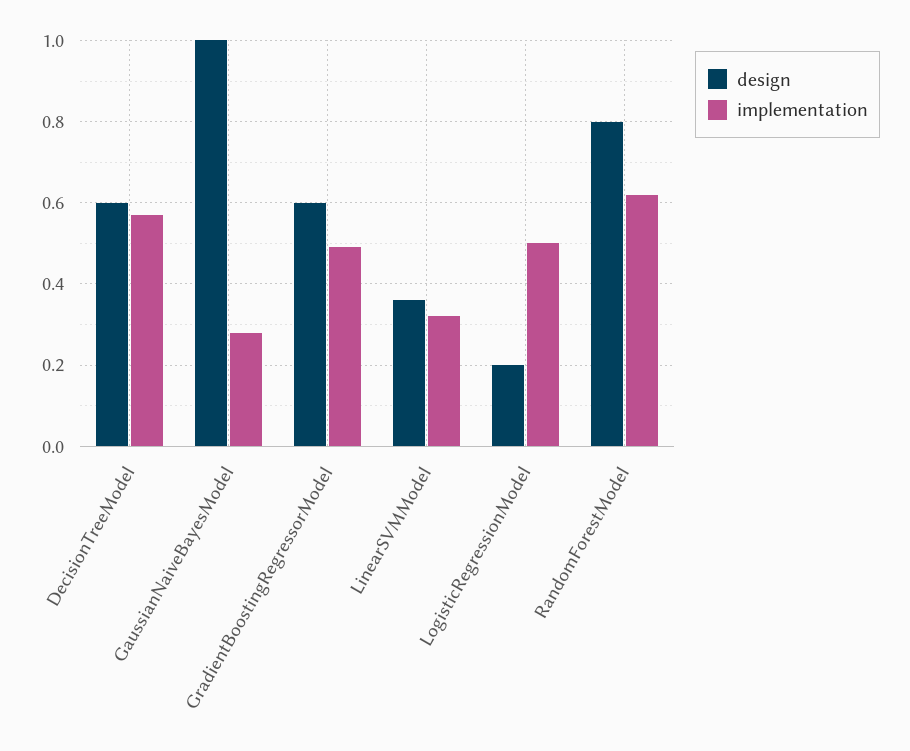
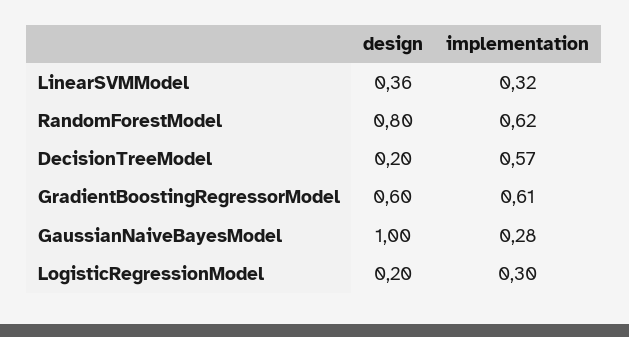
  {
    "design": {
-     "DecisionTreeModel": 0.6,
+     "DecisionTreeModel": 0.2,
      "GaussianNaiveBayesModel": 1,
      "GradientBoostingRegressorModel": 0.6,
      "LinearSVMModel": 0.36,
      "LogisticRegressionModel": 0.2,
      "RandomForestModel": 0.8
    },
    "implementation": {
      "DecisionTreeModel": 0.57,
      "GaussianNaiveBayesModel": 0.28,
-     "GradientBoostingRegressorModel": 0.5,
+     "GradientBoostingRegressorModel": 0.61,
      "LinearSVMModel": 0.32,
-     "LogisticRegressionModel": 0.5,
+     "LogisticRegressionModel": 0.3,
      "RandomForestModel": 0.62
    }
  }

